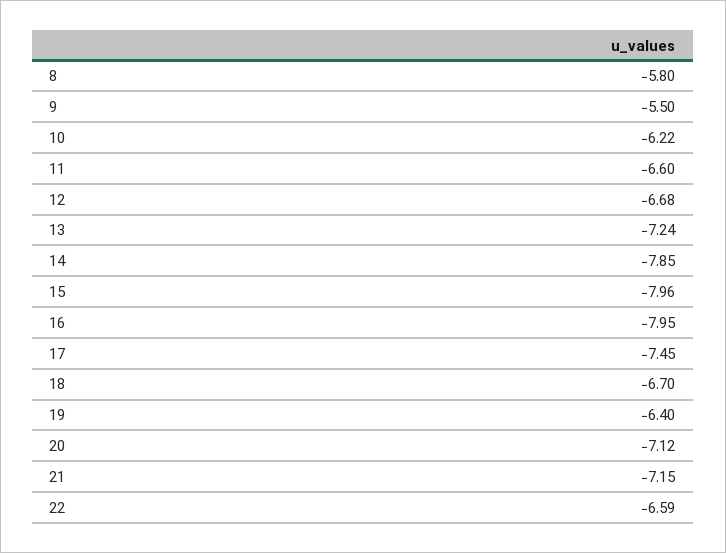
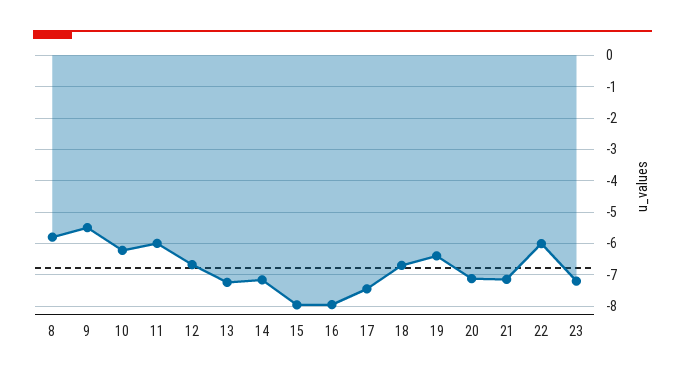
  {
    "8": -5.8,
    "9": -5.5,
    "10": -6.22,
-   "11": -6.6,
+   "11": -6,
    "12": -6.68,
    "13": -7.24,
-   "14": -7.85,
+   "14": -7.2,
    "15": -7.96,
    "16": -7.95,
    "17": -7.45,
    "18": -6.7,
    "19": -6.4,
    "20": -7.12,
    "21": -7.15,
-   "22": -6.59
+   "22": -6,
+   "23": -7.2
  }

